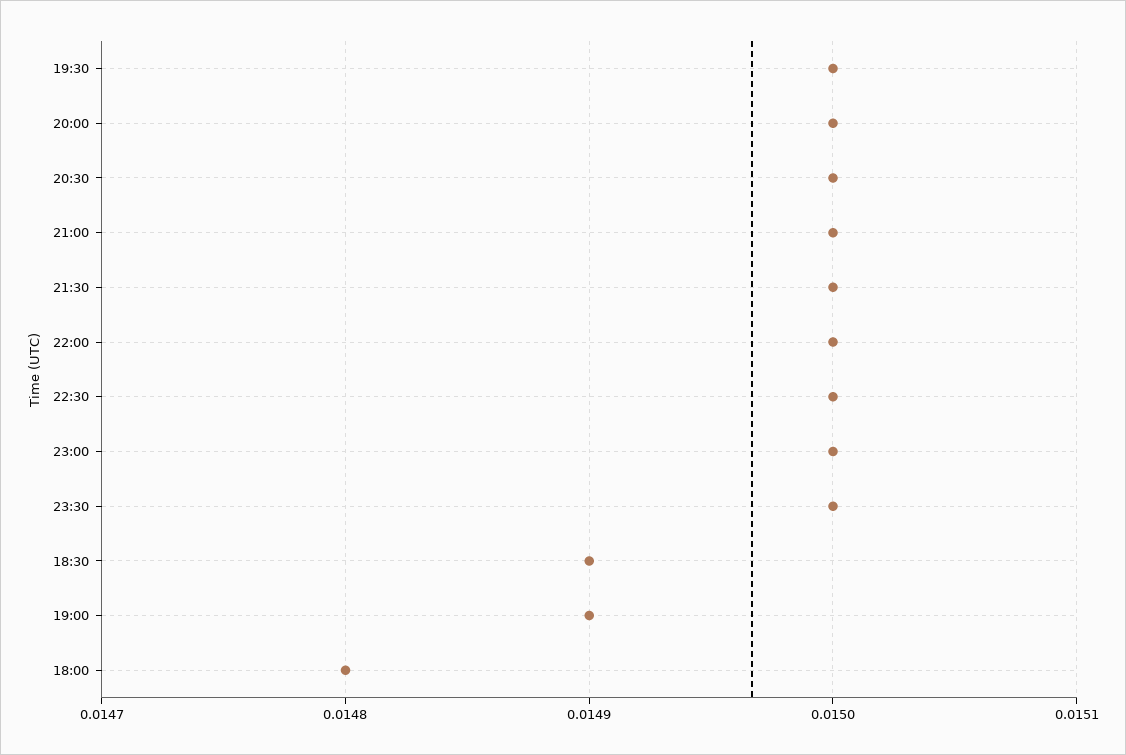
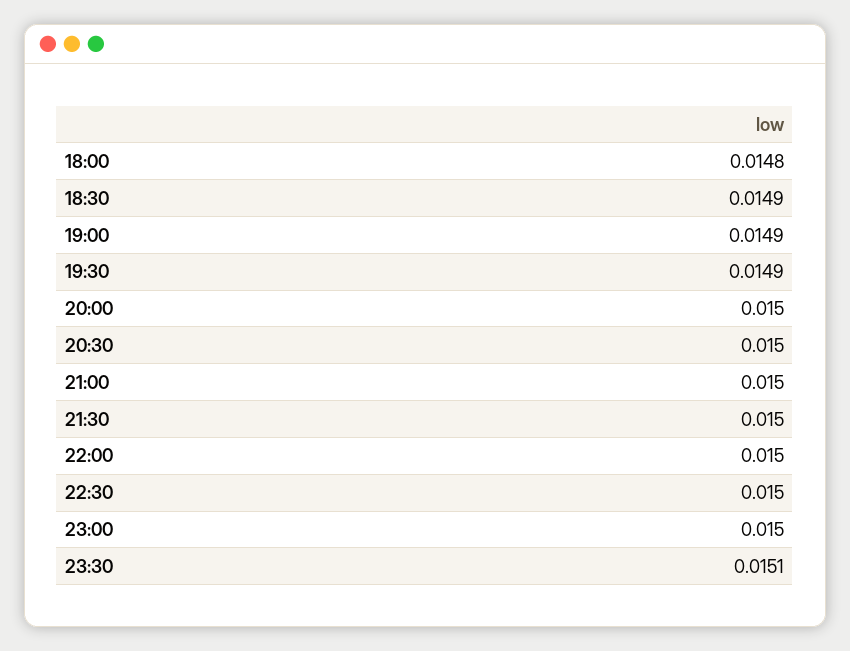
  {
-   "19:30": 0.015,
+   "19:30": 0.0149,
    "20:00": 0.015,
    "20:30": 0.015,
    "21:00": 0.015,
    "21:30": 0.015,
    "22:00": 0.015,
    "22:30": 0.015,
    "23:00": 0.015,
-   "23:30": 0.015,
+   "23:30": 0.0151,
    "18:30": 0.0149,
    "19:00": 0.0149,
    "18:00": 0.0148
  }

